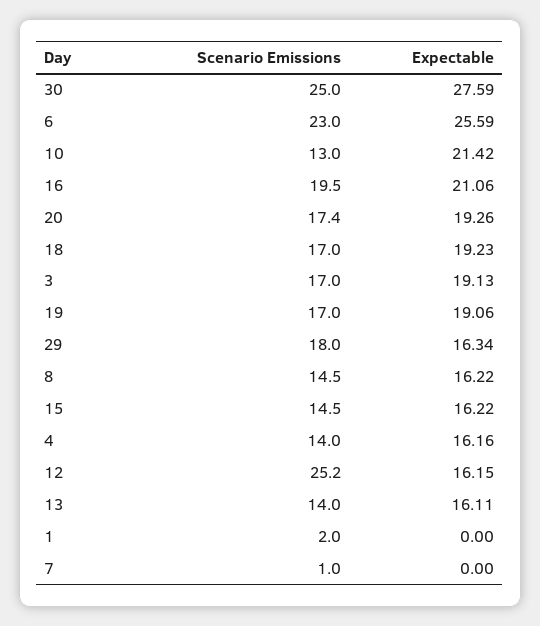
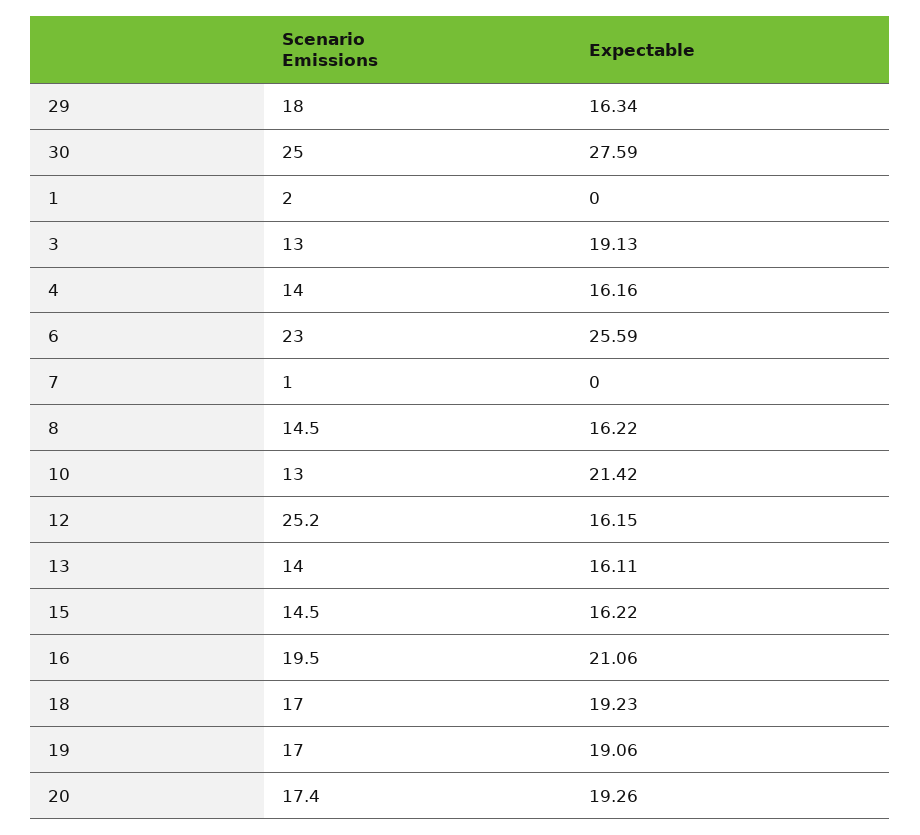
  {
    "Scenario Emissions": {
      "30": 25,
      "6": 23,
      "10": 13,
      "16": 19.5,
      "20": 17.4,
      "18": 17,
-     "3": 17,
+     "3": 13,
      "19": 17,
      "29": 18,
      "8": 14.5,
      "15": 14.5,
      "4": 14,
      "12": 25.2,
      "13": 14,
      "1": 2,
      "7": 1
    },
    "Expectable": {
      "30": 27.59,
      "6": 25.59,
      "10": 21.42,
      "16": 21.06,
      "20": 19.26,
      "18": 19.23,
      "3": 19.13,
      "19": 19.06,
      "29": 16.34,
      "8": 16.22,
      "15": 16.22,
      "4": 16.16,
      "12": 16.15,
      "13": 16.11,
      "1": 0,
      "7": 0
    }
  }

